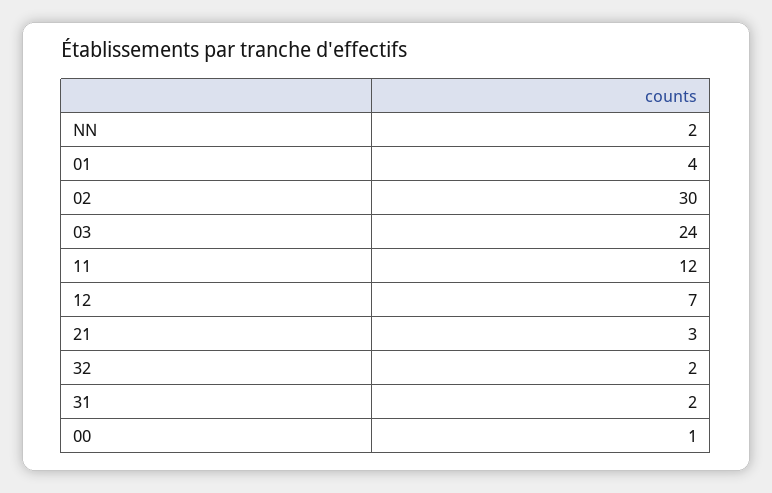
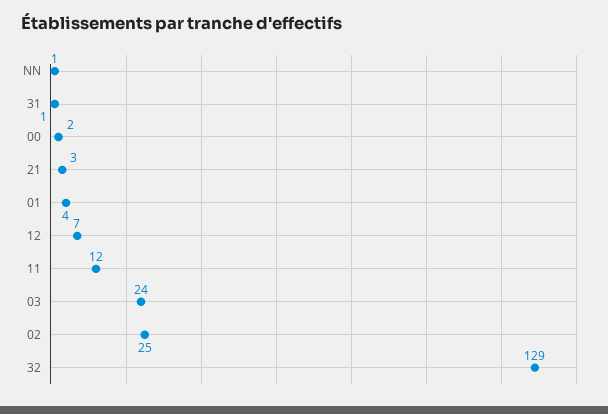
  {
-   "NN": 2,
+   "NN": 1,
    "01": 4,
-   "02": 30,
+   "02": 25,
    "03": 24,
    "11": 12,
    "12": 7,
    "21": 3,
-   "32": 2,
+   "32": 129,
-   "31": 2,
+   "31": 1,
-   "00": 1
+   "00": 2
  }

